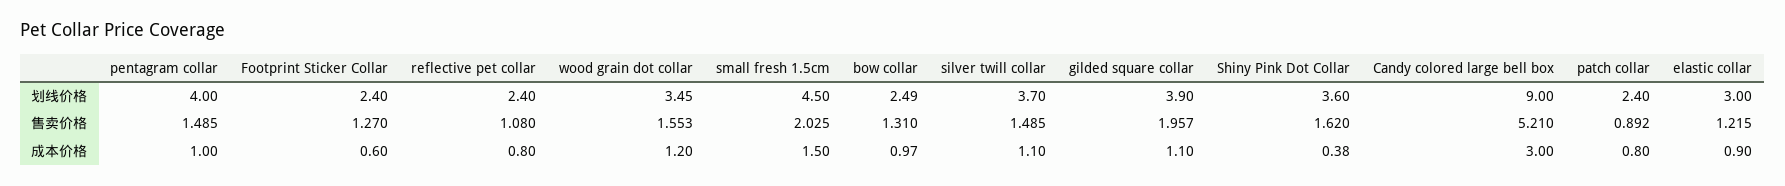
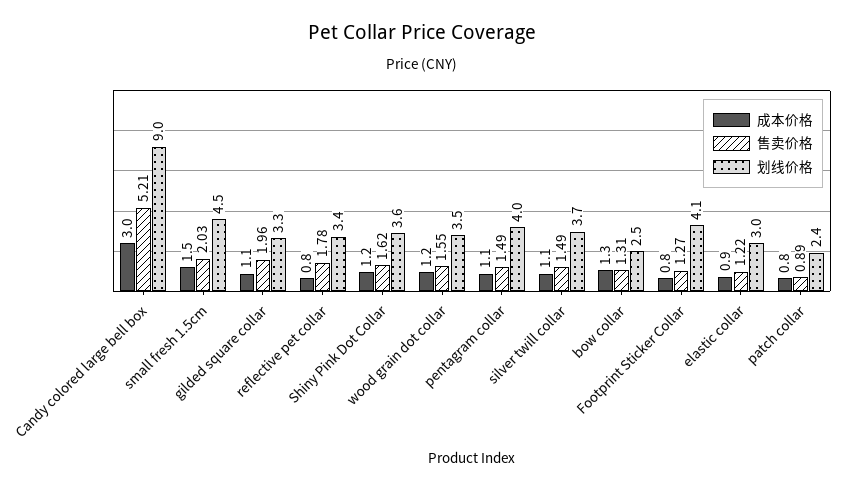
  {
    "划线价格": {
      "pentagram collar": 4,
-     "Footprint Sticker Collar": 2.4,
+     "Footprint Sticker Collar": 4.1,
-     "reflective pet collar": 2.4,
+     "reflective pet collar": 3.4,
      "wood grain dot collar": 3.45,
      "small fresh 1.5cm": 4.5,
      "bow collar": 2.49,
      "silver twill collar": 3.7,
-     "gilded square collar": 3.9,
+     "gilded square collar": 3.3,
      "Shiny Pink Dot Collar": 3.6,
      "Candy colored large bell box": 9,
      "patch collar": 2.4,
      "elastic collar": 3
    },
    "售卖价格": {
      "pentagram collar": 1.485,
      "Footprint Sticker Collar": 1.27,
-     "reflective pet collar": 1.08,
+     "reflective pet collar": 1.78,
      "wood grain dot collar": 1.553,
      "small fresh 1.5cm": 2.025,
      "bow collar": 1.31,
      "silver twill collar": 1.485,
      "gilded square collar": 1.957,
      "Shiny Pink Dot Collar": 1.62,
      "Candy colored large bell box": 5.21,
      "patch collar": 0.892,
      "elastic collar": 1.215
    },
    "成本价格": {
-     "pentagram collar": 1,
+     "pentagram collar": 1.1,
-     "Footprint Sticker Collar": 0.6,
+     "Footprint Sticker Collar": 0.8,
      "reflective pet collar": 0.8,
      "wood grain dot collar": 1.2,
      "small fresh 1.5cm": 1.5,
-     "bow collar": 0.97,
+     "bow collar": 1.3,
      "silver twill collar": 1.1,
      "gilded square collar": 1.1,
-     "Shiny Pink Dot Collar": 0.38,
+     "Shiny Pink Dot Collar": 1.2,
      "Candy colored large bell box": 3,
      "patch collar": 0.8,
      "elastic collar": 0.9
    }
  }

